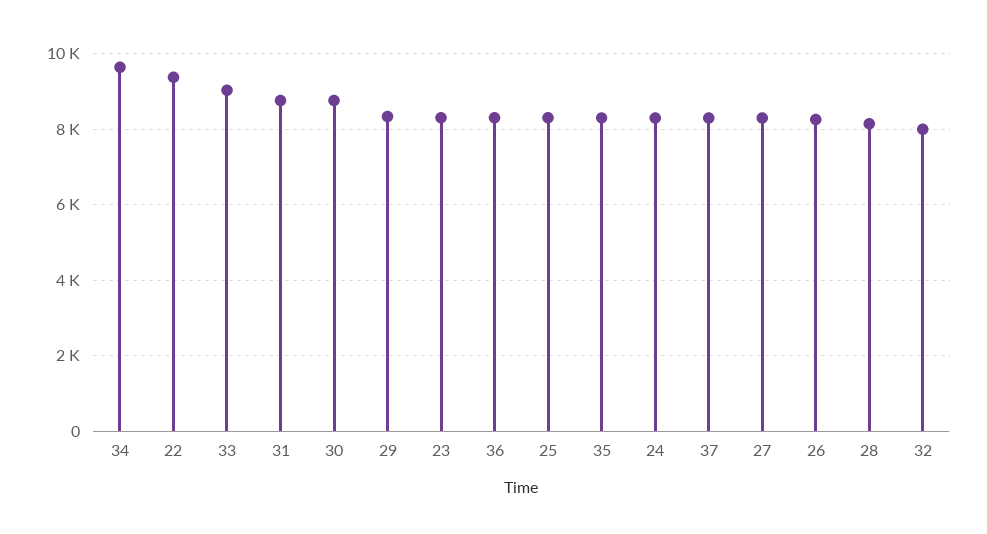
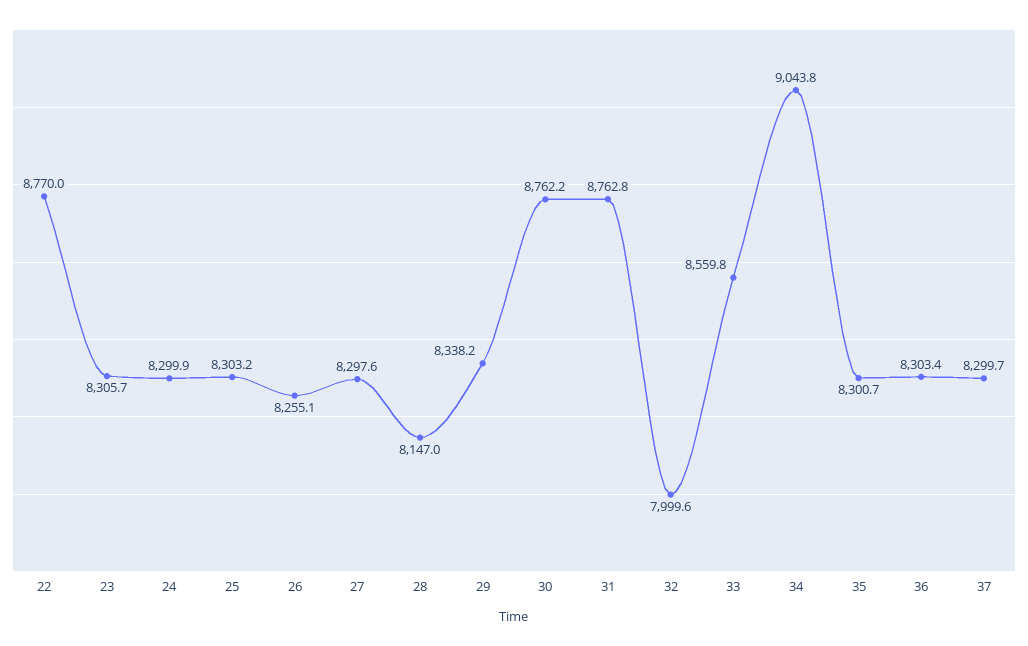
  {
-   "34": 9600,
+   "34": 9043.8,
-   "22": 9400,
+   "22": 8770,
-   "33": 9000,
+   "33": 8559.8,
    "31": 8762.8,
    "30": 8762.2,
    "29": 8338.2,
    "23": 8305.7,
    "36": 8303.4,
    "25": 8303.2,
    "35": 8300.7,
    "24": 8299.9,
    "37": 8299.7,
    "27": 8297.6,
    "26": 8255.1,
    "28": 8147,
    "32": 7999.6
  }

